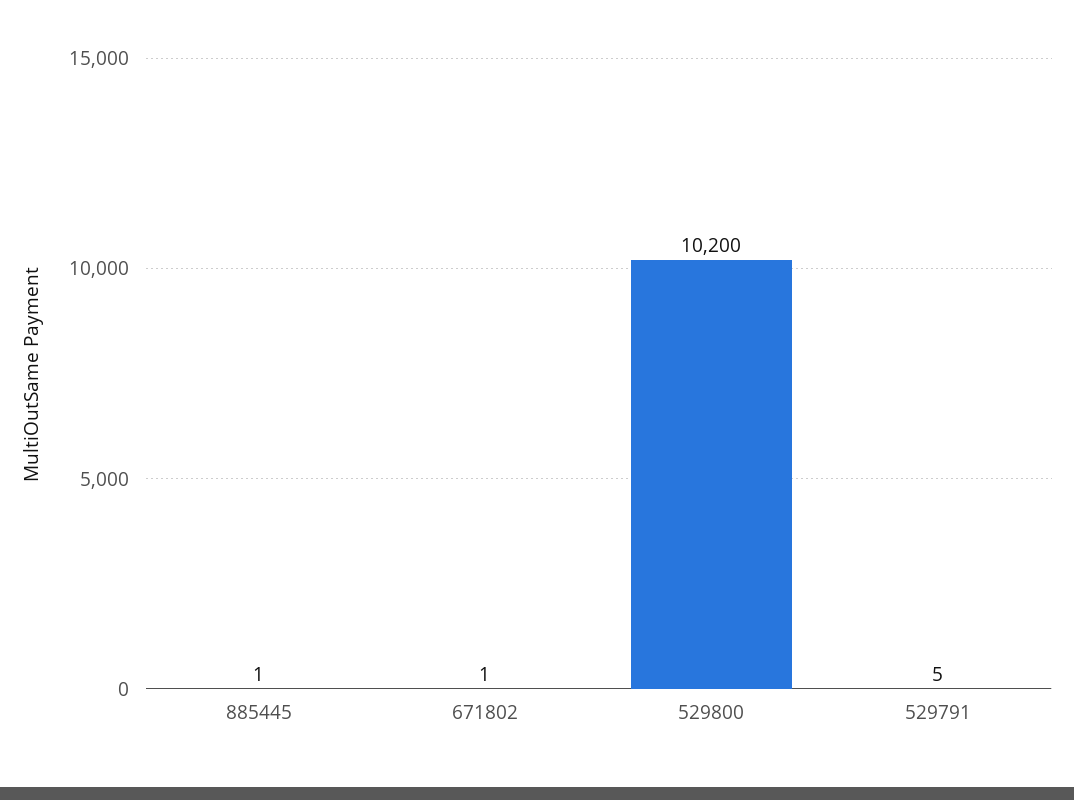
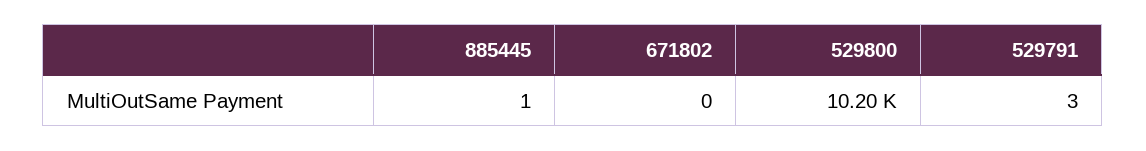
  {
    "885445": 1,
-   "671802": 1,
+   "671802": 0,
    "529800": 10200,
-   "529791": 5
+   "529791": 3
  }

